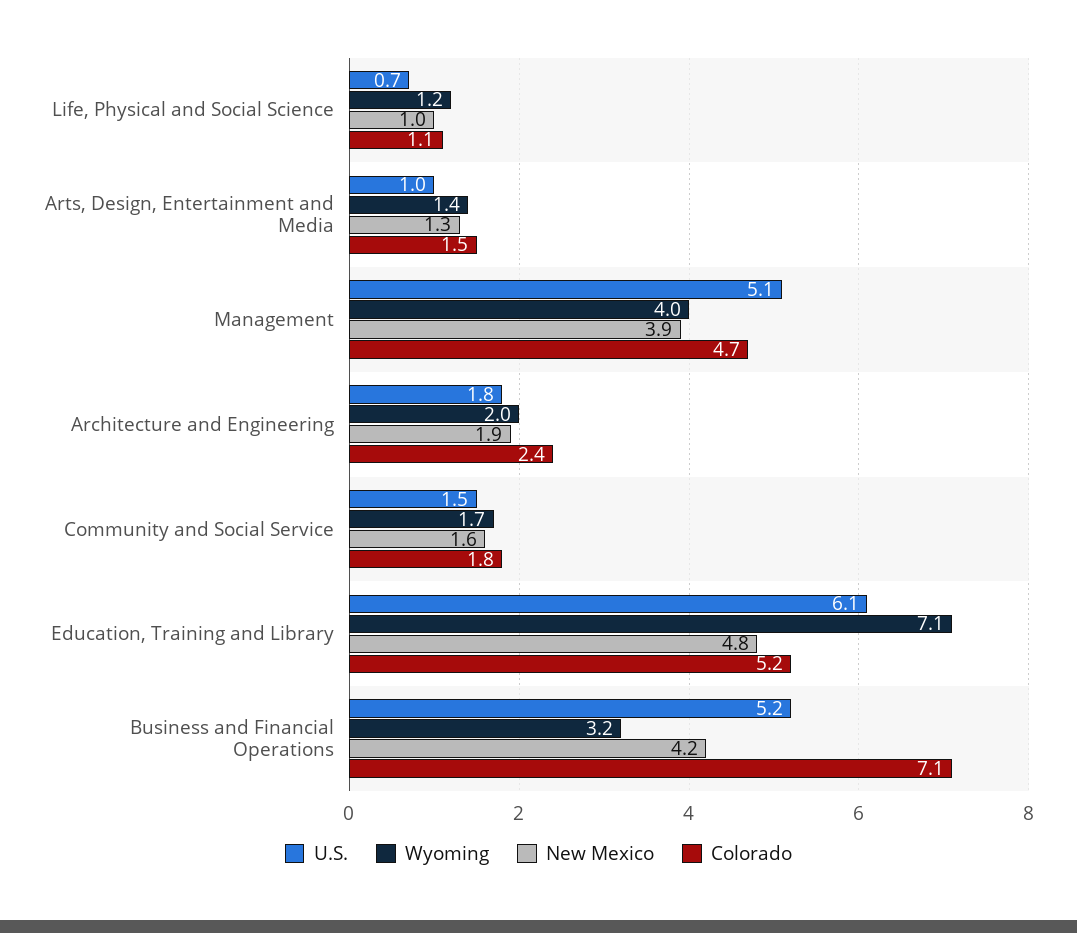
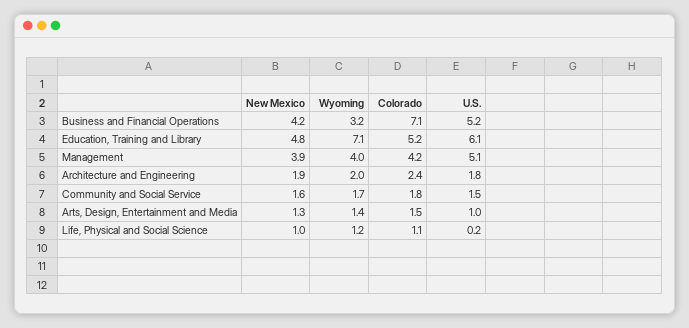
  {
    "U.S.": {
-     "Life, Physical and Social Science": 0.7,
+     "Life, Physical and Social Science": 0.2,
      "Arts, Design, Entertainment and Media": 1,
      "Management": 5.1,
      "Architecture and Engineering": 1.8,
      "Community and Social Service": 1.5,
      "Education, Training and Library": 6.1,
      "Business and Financial Operations": 5.2
    },
    "Wyoming": {
      "Life, Physical and Social Science": 1.2,
      "Arts, Design, Entertainment and Media": 1.4,
      "Management": 4,
      "Architecture and Engineering": 2,
      "Community and Social Service": 1.7,
      "Education, Training and Library": 7.1,
      "Business and Financial Operations": 3.2
    },
    "New Mexico": {
      "Life, Physical and Social Science": 1,
      "Arts, Design, Entertainment and Media": 1.3,
      "Management": 3.9,
      "Architecture and Engineering": 1.9,
      "Community and Social Service": 1.6,
      "Education, Training and Library": 4.8,
      "Business and Financial Operations": 4.2
    },
    "Colorado": {
      "Life, Physical and Social Science": 1.1,
      "Arts, Design, Entertainment and Media": 1.5,
-     "Management": 4.7,
+     "Management": 4.2,
      "Architecture and Engineering": 2.4,
      "Community and Social Service": 1.8,
      "Education, Training and Library": 5.2,
      "Business and Financial Operations": 7.1
    }
  }

